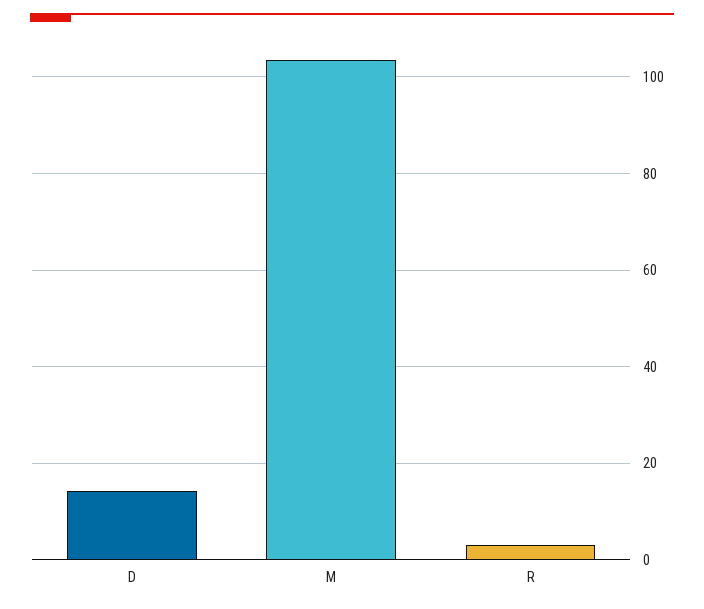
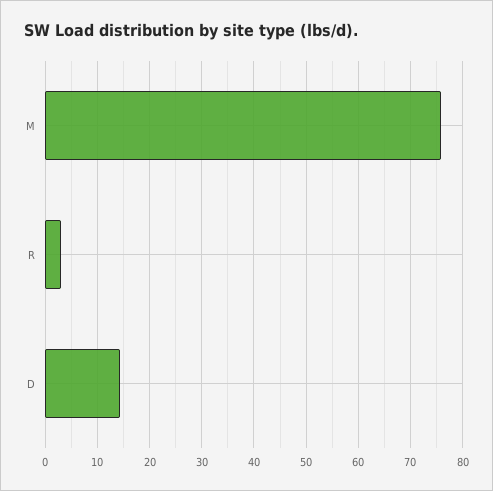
  {
    "D": 14,
-   "M": 104,
+   "M": 76,
    "R": 4
  }

